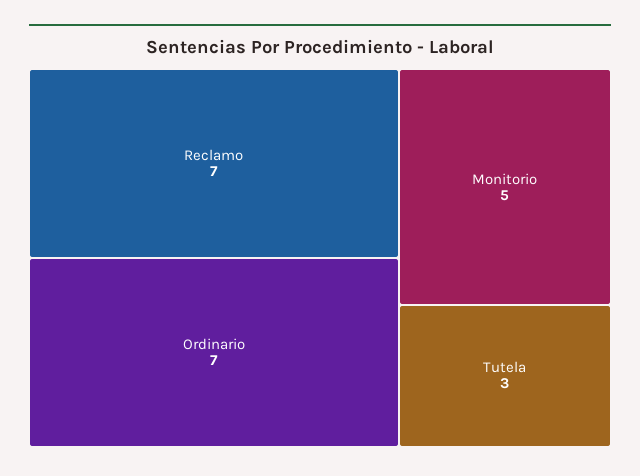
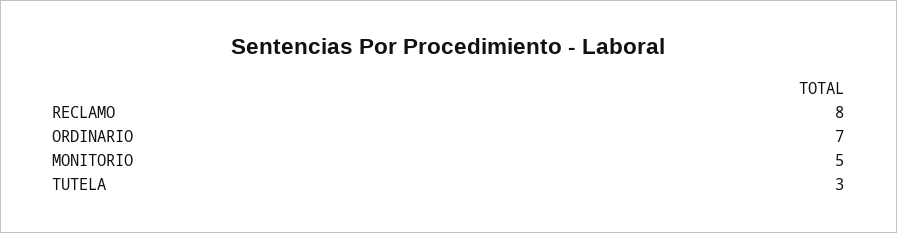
  {
-   "Reclamo": 7,
+   "Reclamo": 8,
    "Ordinario": 7,
    "Monitorio": 5,
    "Tutela": 3
  }

